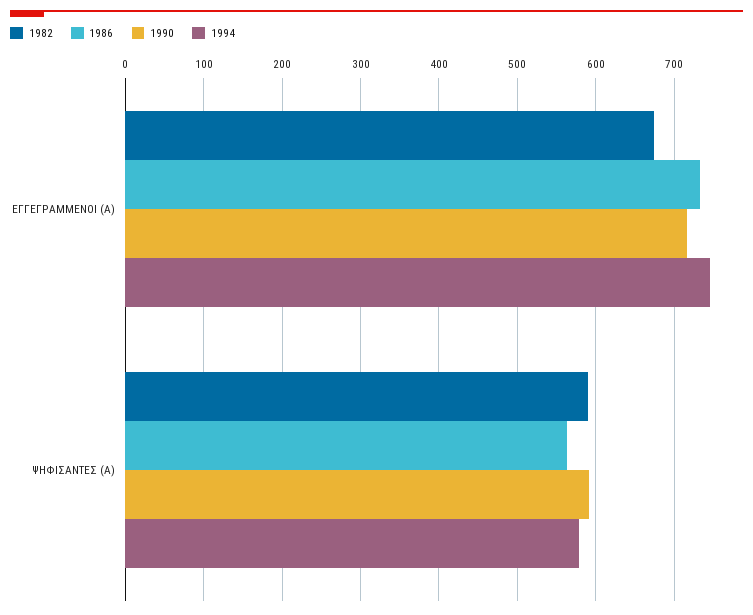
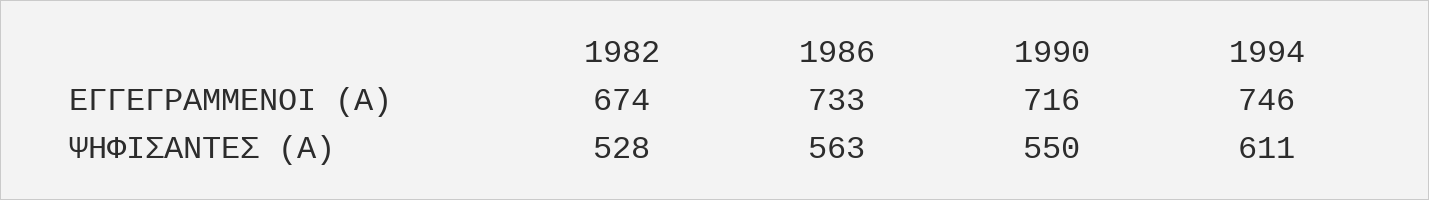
  {
    "1982": {
      "ΕΓΓΕΓΡΑΜΜΕΝΟΙ (Α)": 674,
-     "ΨΗΦΙΣΑΝΤΕΣ (Α)": 590
+     "ΨΗΦΙΣΑΝΤΕΣ (Α)": 528
    },
    "1986": {
      "ΕΓΓΕΓΡΑΜΜΕΝΟΙ (Α)": 733,
      "ΨΗΦΙΣΑΝΤΕΣ (Α)": 563
    },
    "1990": {
      "ΕΓΓΕΓΡΑΜΜΕΝΟΙ (Α)": 716,
-     "ΨΗΦΙΣΑΝΤΕΣ (Α)": 590
+     "ΨΗΦΙΣΑΝΤΕΣ (Α)": 550
    },
    "1994": {
      "ΕΓΓΕΓΡΑΜΜΕΝΟΙ (Α)": 746,
-     "ΨΗΦΙΣΑΝΤΕΣ (Α)": 580
+     "ΨΗΦΙΣΑΝΤΕΣ (Α)": 611
    }
  }

